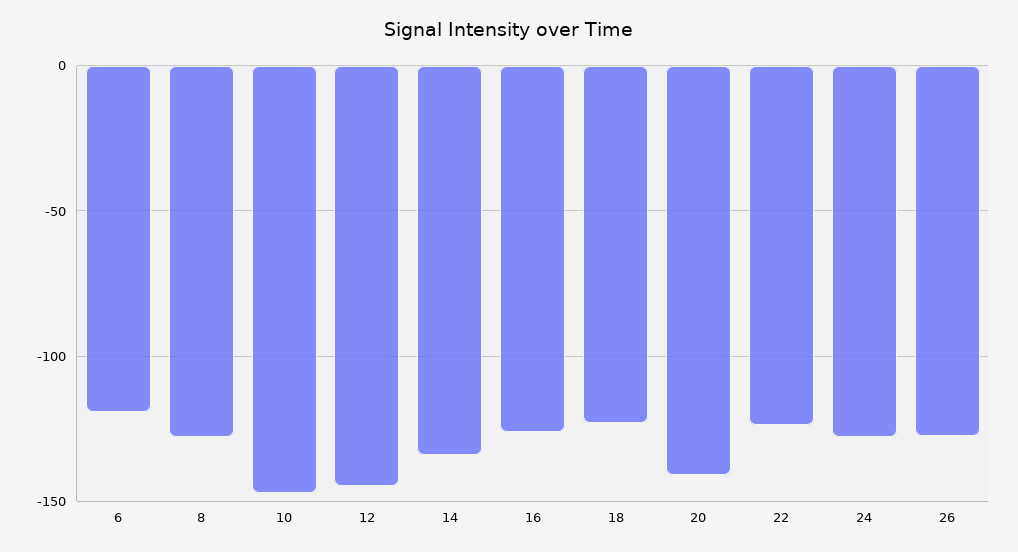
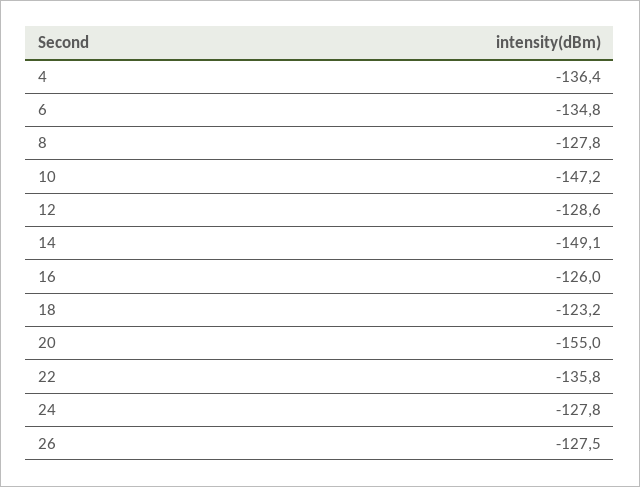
  {
-   "6": -120,
+   "6": -134.8,
    "8": -127.8,
    "10": -147.2,
-   "12": -145,
+   "12": -128.6,
-   "14": -135,
+   "14": -149.1,
    "16": -126,
    "18": -123.2,
-   "20": -140,
+   "20": -155,
-   "22": -125,
+   "22": -135.8,
    "24": -127.8,
-   "26": -127.5
+   "26": -127.5,
+   "4": -136.4
  }

